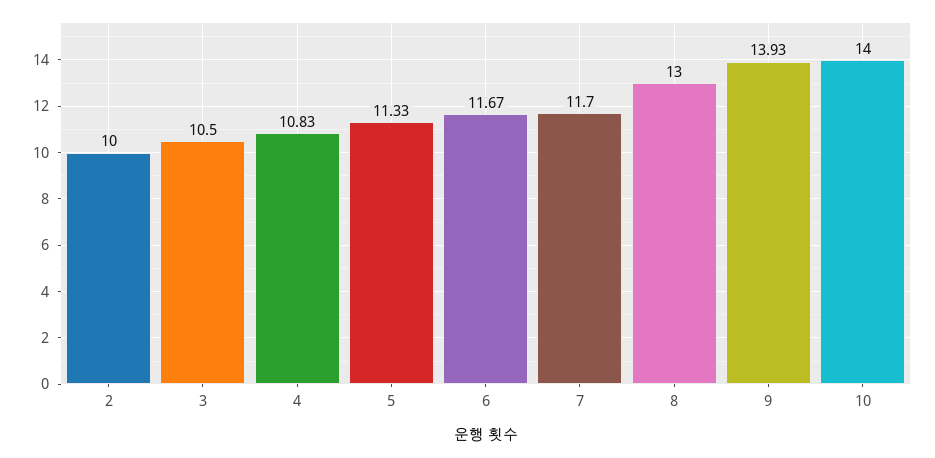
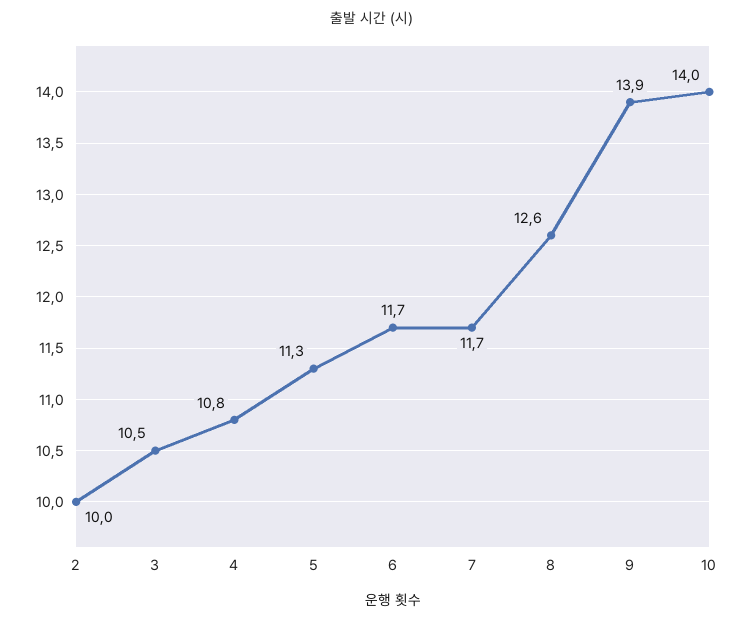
  {
    "2": 10,
    "3": 10.5,
    "4": 10.83,
    "5": 11.33,
    "6": 11.67,
    "7": 11.7,
-   "8": 13,
+   "8": 12.6,
    "9": 13.93,
    "10": 14
  }

